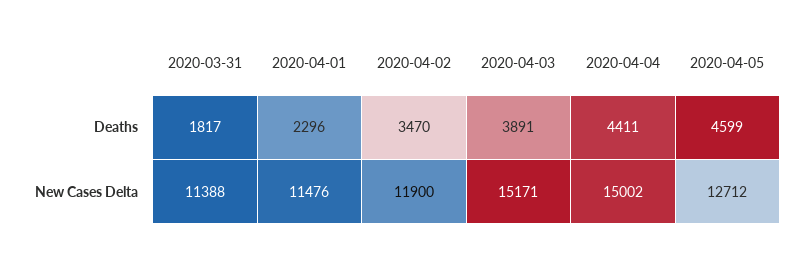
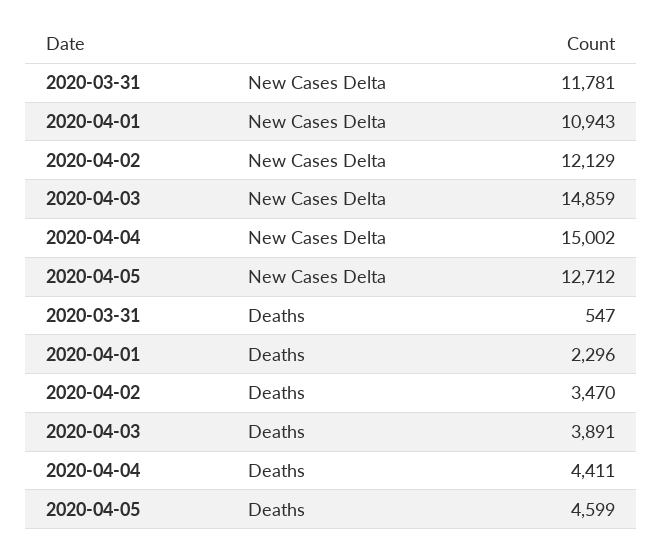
  {
    "2020-03-31": {
-     "Deaths": 1817,
+     "Deaths": 547,
-     "New Cases Delta": 11388
+     "New Cases Delta": 11781
    },
    "2020-04-01": {
      "Deaths": 2296,
-     "New Cases Delta": 11476
+     "New Cases Delta": 10943
    },
    "2020-04-02": {
      "Deaths": 3470,
-     "New Cases Delta": 11900
+     "New Cases Delta": 12129
    },
    "2020-04-03": {
      "Deaths": 3891,
-     "New Cases Delta": 15171
+     "New Cases Delta": 14859
    },
    "2020-04-04": {
      "Deaths": 4411,
      "New Cases Delta": 15002
    },
    "2020-04-05": {
      "Deaths": 4599,
      "New Cases Delta": 12712
    }
  }

